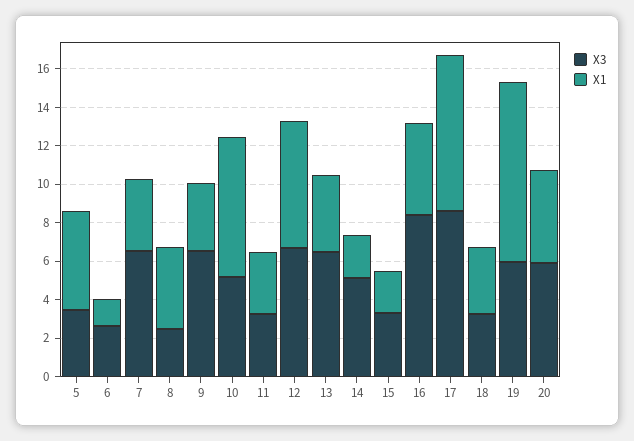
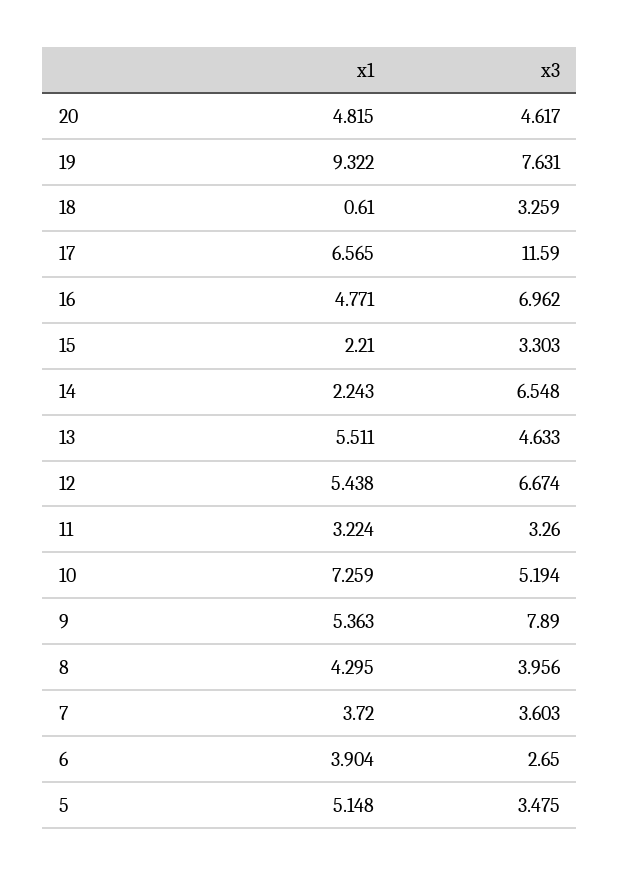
  {
    "X3": {
      "5": 3.475,
      "6": 2.65,
-     "7": 6.5,
+     "7": 3.603,
-     "8": 2.5,
+     "8": 3.956,
-     "9": 6.5,
+     "9": 7.89,
      "10": 5.194,
      "11": 3.26,
      "12": 6.674,
-     "13": 6.5,
+     "13": 4.633,
-     "14": 5,
+     "14": 6.548,
      "15": 3.303,
-     "16": 8.5,
+     "16": 6.962,
-     "17": 8.5,
+     "17": 11.59,
      "18": 3.259,
-     "19": 6,
+     "19": 7.631,
-     "20": 6
+     "20": 4.617
    },
    "X1": {
      "5": 5.148,
-     "6": 1.5,
+     "6": 3.904,
      "7": 3.72,
      "8": 4.295,
-     "9": 3.5,
+     "9": 5.363,
      "10": 7.259,
      "11": 3.224,
-     "12": 6.5,
+     "12": 5.438,
-     "13": 4,
+     "13": 5.511,
      "14": 2.243,
      "15": 2.21,
      "16": 4.771,
-     "17": 8,
+     "17": 6.565,
-     "18": 3.5,
+     "18": 0.61,
      "19": 9.322,
      "20": 4.815
    }
  }

